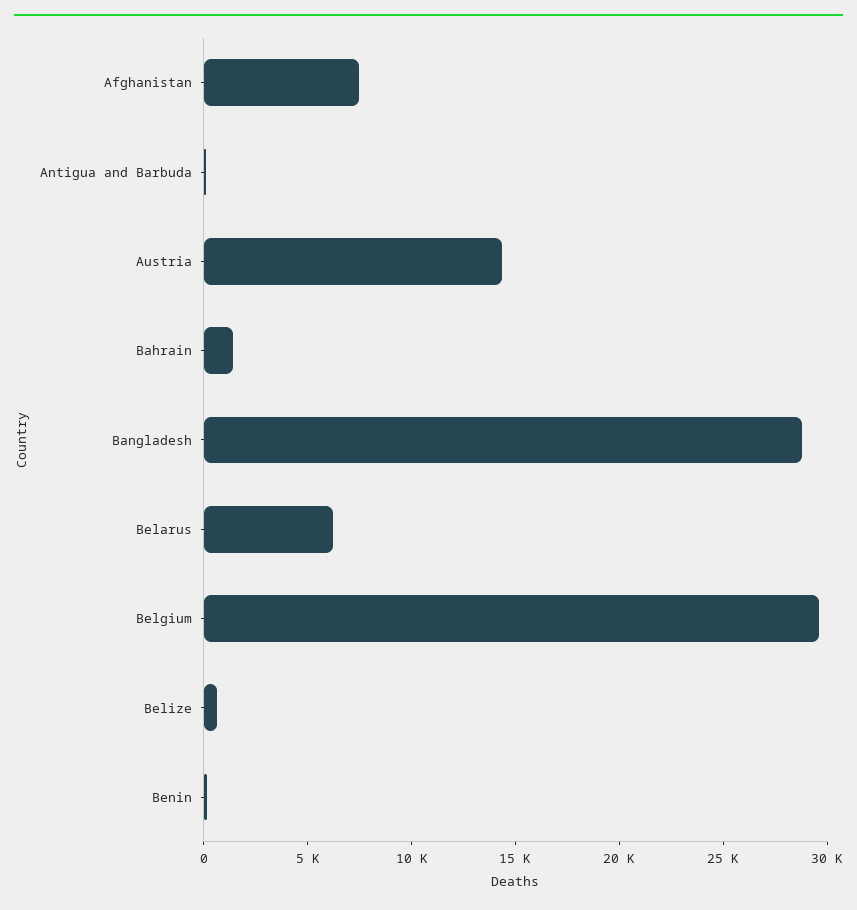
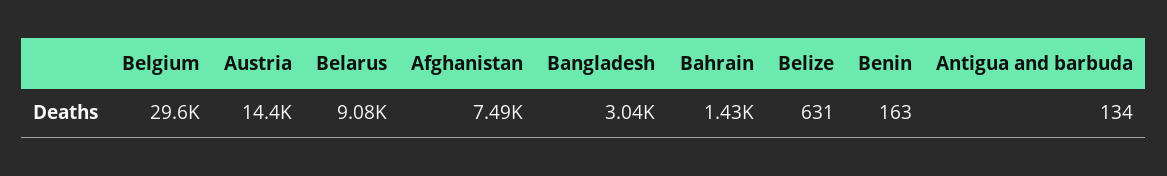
  {
    "Afghanistan": 7490,
    "Antigua and Barbuda": 134,
    "Austria": 14400,
    "Bahrain": 1430,
-   "Bangladesh": 29000,
+   "Bangladesh": 3040,
-   "Belarus": 6000,
+   "Belarus": 9080,
    "Belgium": 29600,
    "Belize": 631,
    "Benin": 163
  }

